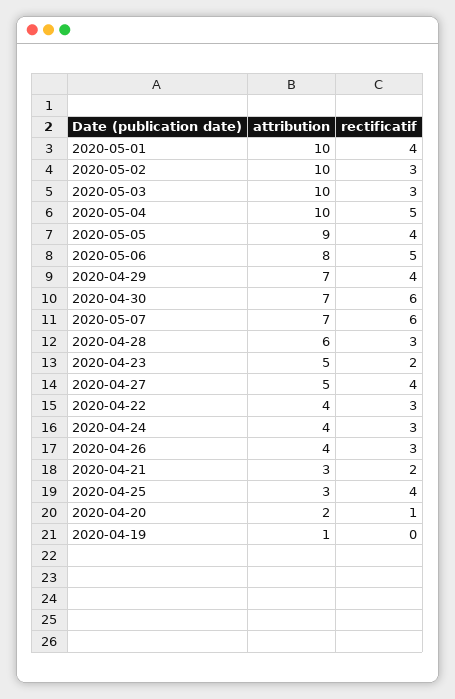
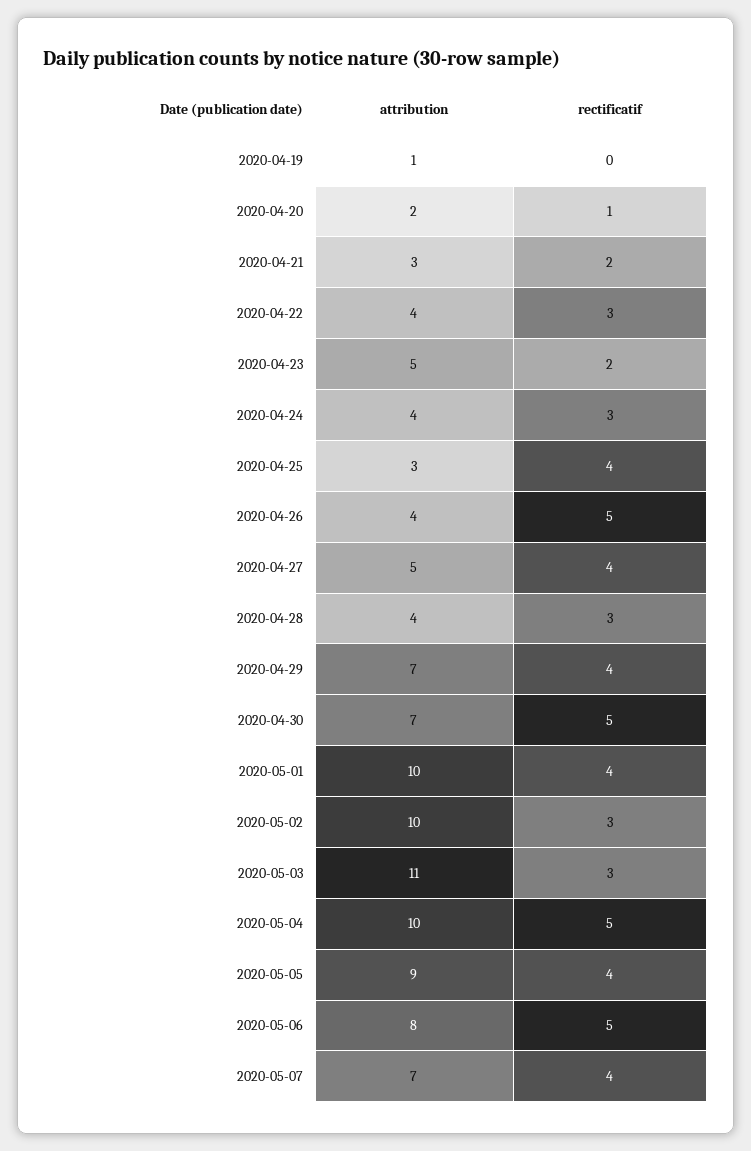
  {
    "attribution": {
      "2020-05-01": 10,
      "2020-05-02": 10,
-     "2020-05-03": 10,
+     "2020-05-03": 11,
      "2020-05-04": 10,
      "2020-05-05": 9,
      "2020-05-06": 8,
      "2020-04-29": 7,
      "2020-04-30": 7,
      "2020-05-07": 7,
-     "2020-04-28": 6,
+     "2020-04-28": 4,
      "2020-04-23": 5,
      "2020-04-27": 5,
      "2020-04-22": 4,
      "2020-04-24": 4,
      "2020-04-26": 4,
      "2020-04-21": 3,
      "2020-04-25": 3,
      "2020-04-20": 2,
      "2020-04-19": 1
    },
    "rectificatif": {
      "2020-05-01": 4,
      "2020-05-02": 3,
      "2020-05-03": 3,
      "2020-05-04": 5,
      "2020-05-05": 4,
      "2020-05-06": 5,
      "2020-04-29": 4,
-     "2020-04-30": 6,
+     "2020-04-30": 5,
-     "2020-05-07": 6,
+     "2020-05-07": 4,
      "2020-04-28": 3,
      "2020-04-23": 2,
      "2020-04-27": 4,
      "2020-04-22": 3,
      "2020-04-24": 3,
-     "2020-04-26": 3,
+     "2020-04-26": 5,
      "2020-04-21": 2,
      "2020-04-25": 4,
      "2020-04-20": 1,
      "2020-04-19": 0
    }
  }

